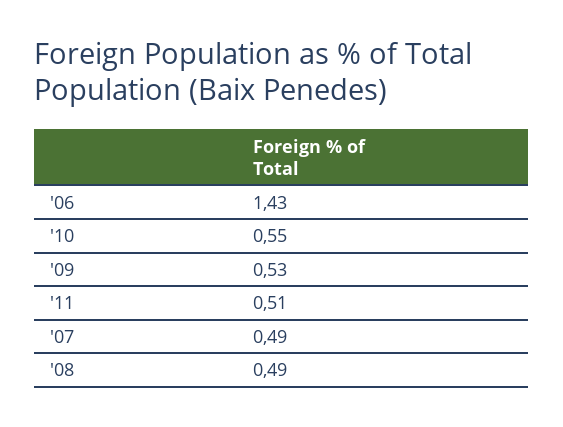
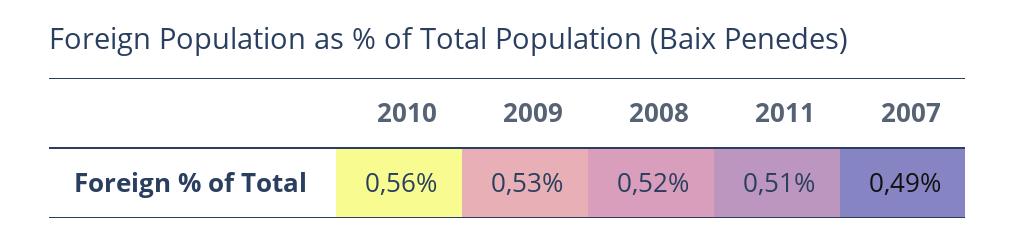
  {
-   "'06": 1.43,
-   "'10": 0.55,
+   "'10": 0.56,
    "'09": 0.53,
    "'11": 0.51,
    "'07": 0.49,
-   "'08": 0.49
+   "'08": 0.52
  }

